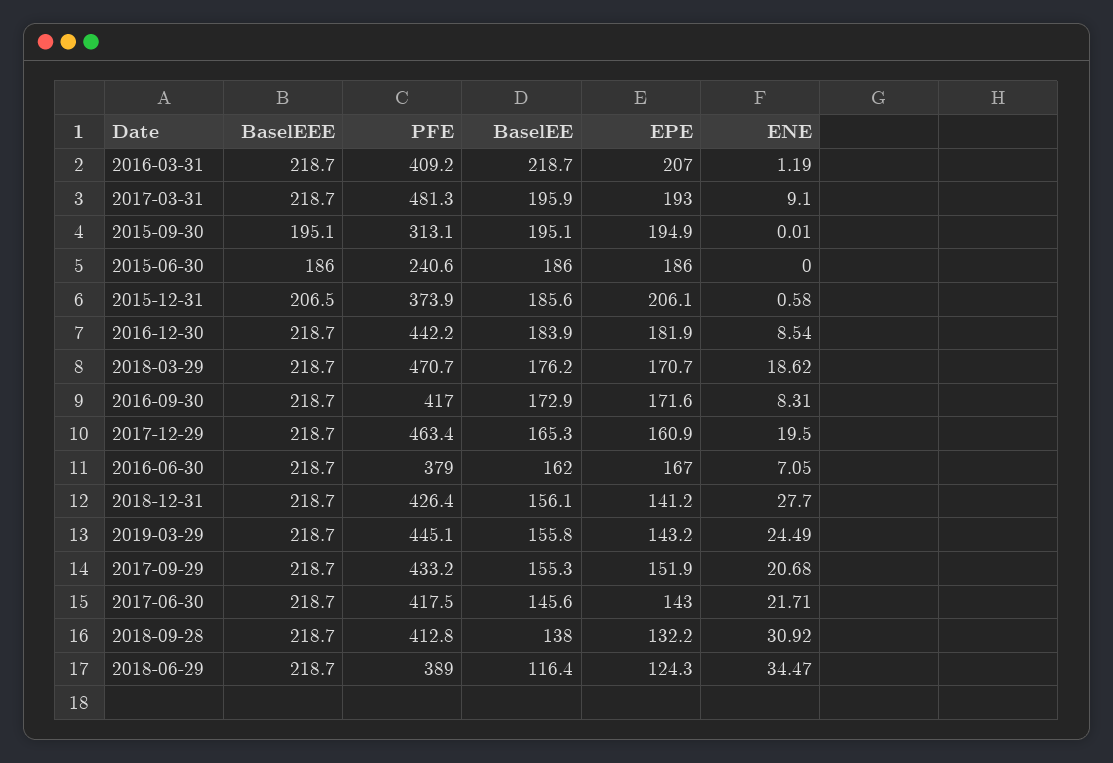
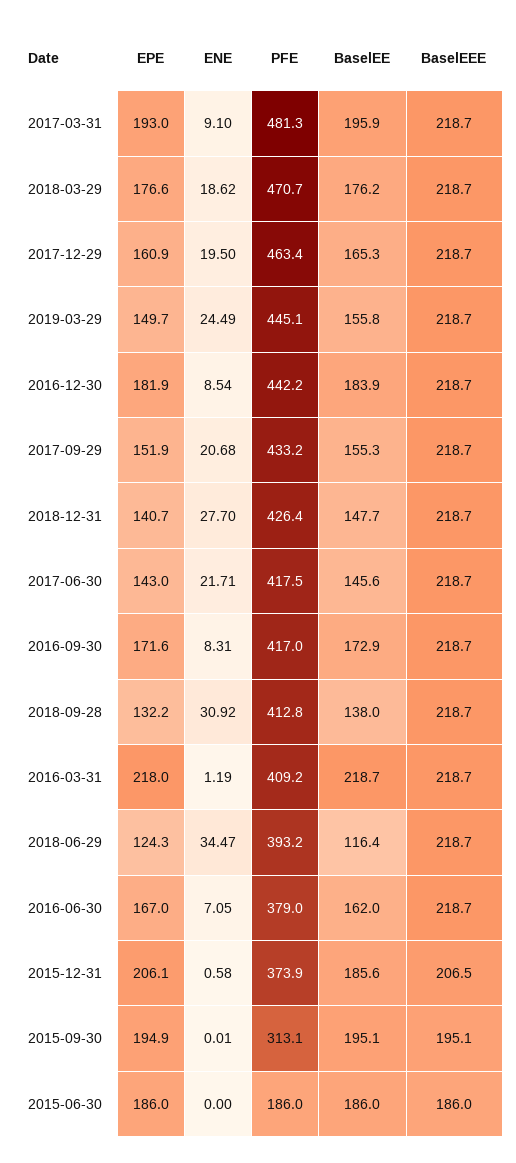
  {
    "BaselEEE": {
      "2016-03-31": 218.7,
      "2017-03-31": 218.7,
      "2015-09-30": 195.1,
      "2015-06-30": 186,
      "2015-12-31": 206.5,
      "2016-12-30": 218.7,
      "2018-03-29": 218.7,
      "2016-09-30": 218.7,
      "2017-12-29": 218.7,
      "2016-06-30": 218.7,
      "2018-12-31": 218.7,
      "2019-03-29": 218.7,
      "2017-09-29": 218.7,
      "2017-06-30": 218.7,
      "2018-09-28": 218.7,
      "2018-06-29": 218.7
    },
    "PFE": {
      "2016-03-31": 409.2,
      "2017-03-31": 481.3,
      "2015-09-30": 313.1,
-     "2015-06-30": 240.6,
+     "2015-06-30": 186,
      "2015-12-31": 373.9,
      "2016-12-30": 442.2,
      "2018-03-29": 470.7,
      "2016-09-30": 417,
      "2017-12-29": 463.4,
      "2016-06-30": 379,
      "2018-12-31": 426.4,
      "2019-03-29": 445.1,
      "2017-09-29": 433.2,
      "2017-06-30": 417.5,
      "2018-09-28": 412.8,
-     "2018-06-29": 389
+     "2018-06-29": 393.2
    },
    "BaselEE": {
      "2016-03-31": 218.7,
      "2017-03-31": 195.9,
      "2015-09-30": 195.1,
      "2015-06-30": 186,
      "2015-12-31": 185.6,
      "2016-12-30": 183.9,
      "2018-03-29": 176.2,
      "2016-09-30": 172.9,
      "2017-12-29": 165.3,
      "2016-06-30": 162,
-     "2018-12-31": 156.1,
+     "2018-12-31": 147.7,
      "2019-03-29": 155.8,
      "2017-09-29": 155.3,
      "2017-06-30": 145.6,
      "2018-09-28": 138,
      "2018-06-29": 116.4
    },
    "EPE": {
-     "2016-03-31": 207,
+     "2016-03-31": 218,
      "2017-03-31": 193,
      "2015-09-30": 194.9,
      "2015-06-30": 186,
      "2015-12-31": 206.1,
      "2016-12-30": 181.9,
-     "2018-03-29": 170.7,
+     "2018-03-29": 176.6,
      "2016-09-30": 171.6,
      "2017-12-29": 160.9,
      "2016-06-30": 167,
-     "2018-12-31": 141.2,
+     "2018-12-31": 140.7,
-     "2019-03-29": 143.2,
+     "2019-03-29": 149.7,
      "2017-09-29": 151.9,
      "2017-06-30": 143,
      "2018-09-28": 132.2,
      "2018-06-29": 124.3
    },
    "ENE": {
      "2016-03-31": 1.19,
      "2017-03-31": 9.1,
      "2015-09-30": 0.01,
      "2015-06-30": 0,
      "2015-12-31": 0.58,
      "2016-12-30": 8.54,
      "2018-03-29": 18.62,
      "2016-09-30": 8.31,
      "2017-12-29": 19.5,
      "2016-06-30": 7.05,
      "2018-12-31": 27.7,
      "2019-03-29": 24.49,
      "2017-09-29": 20.68,
      "2017-06-30": 21.71,
      "2018-09-28": 30.92,
      "2018-06-29": 34.47
    }
  }

